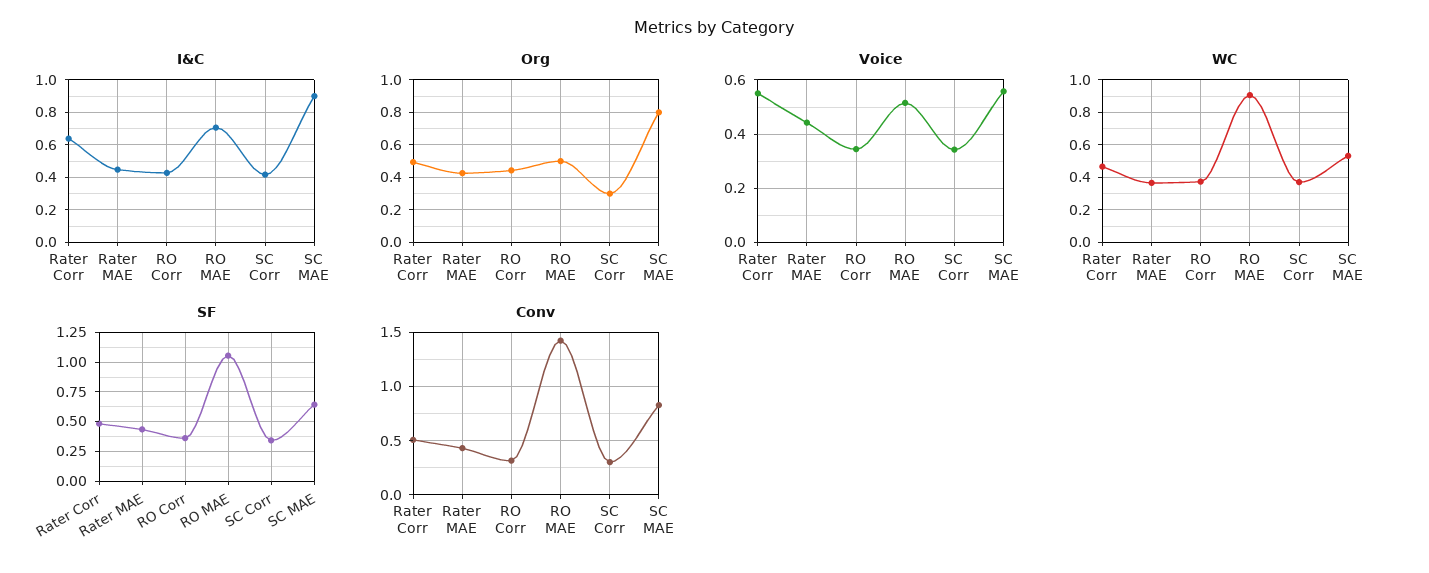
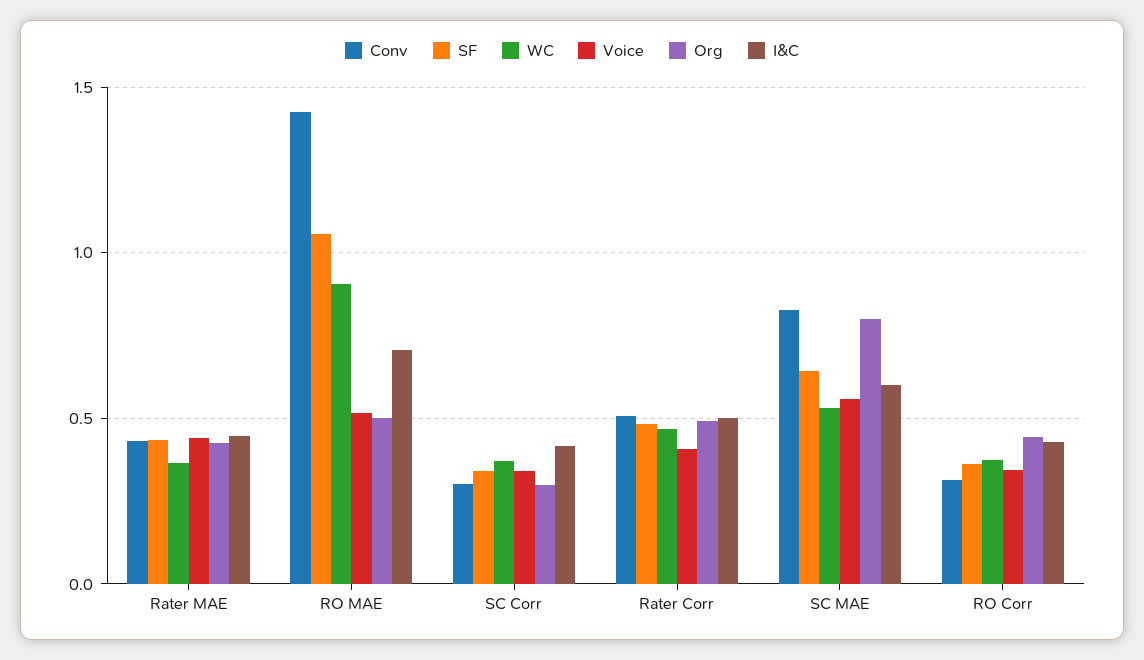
  {
    "I&C": {
-     "Rater Corr": 0.65,
+     "Rater Corr": 0.5,
      "Rater MAE": 0.45,
      "RO Corr": 0.45,
      "RO MAE": 0.7,
      "SC Corr": 0.4,
-     "SC MAE": 0.9
+     "SC MAE": 0.6
    },
    "Org": {
      "Rater Corr": 0.5,
      "Rater MAE": 0.45,
      "RO Corr": 0.45,
      "RO MAE": 0.5,
      "SC Corr": 0.3,
      "SC MAE": 0.8
    },
    "Voice": {
-     "Rater Corr": 0.55,
+     "Rater Corr": 0.4,
      "Rater MAE": 0.45,
      "RO Corr": 0.35,
      "RO MAE": 0.525,
      "SC Corr": 0.35,
      "SC MAE": 0.55
    },
    "WC": {
      "Rater Corr": 0.45,
      "Rater MAE": 0.35,
      "RO Corr": 0.35,
      "RO MAE": 0.9,
      "SC Corr": 0.35,
      "SC MAE": 0.55
    },
    "SF": {
      "Rater Corr": 0.5,
      "Rater MAE": 0.45,
      "RO Corr": 0.35,
      "RO MAE": 1.05,
      "SC Corr": 0.35,
      "SC MAE": 0.65
    },
    "Conv": {
      "Rater Corr": 0.5,
      "Rater MAE": 0.45,
      "RO Corr": 0.3,
      "RO MAE": 1.45,
      "SC Corr": 0.3,
      "SC MAE": 0.85
    }
  }

